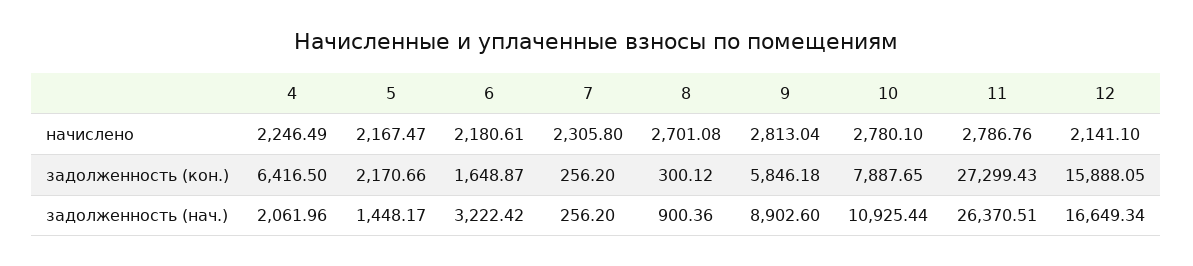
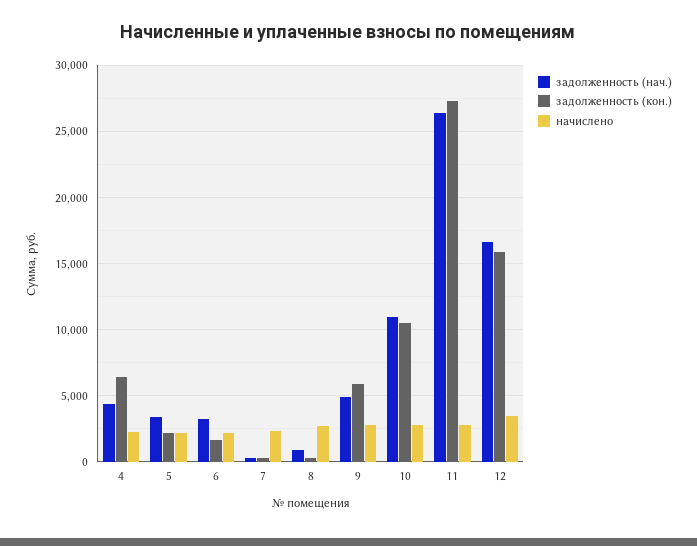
  {
    "начислено": {
      "4": 2246.49,
      "5": 2167.47,
      "6": 2180.61,
      "7": 2305.8,
      "8": 2701.08,
      "9": 2813.04,
      "10": 2780.1,
      "11": 2786.76,
-     "12": 2141.1
+     "12": 3500
    },
    "задолженность (кон.)": {
      "4": 6416.5,
      "5": 2170.66,
      "6": 1648.87,
      "7": 256.2,
      "8": 300.12,
      "9": 5846.18,
-     "10": 7887.65,
+     "10": 10500,
      "11": 27299.43,
      "12": 15888.05
    },
    "задолженность (нач.)": {
-     "4": 2061.96,
+     "4": 4500,
-     "5": 1448.17,
+     "5": 3500,
      "6": 3222.42,
      "7": 256.2,
      "8": 900.36,
-     "9": 8902.6,
+     "9": 5000,
      "10": 10925.44,
      "11": 26370.51,
      "12": 16649.34
    }
  }

